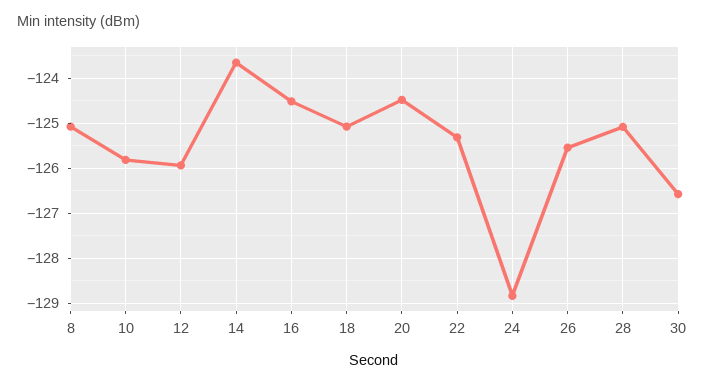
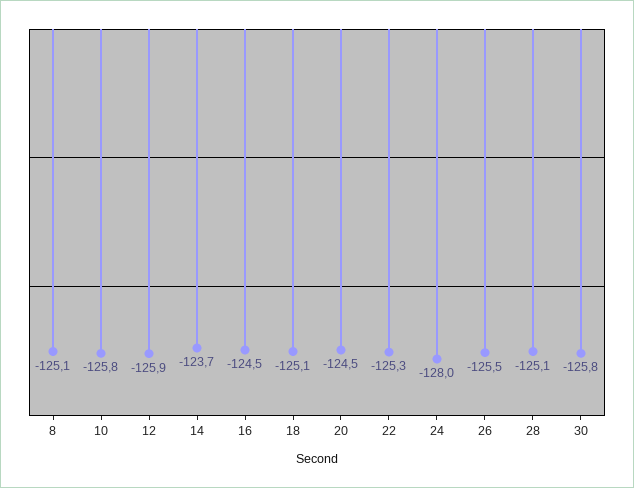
  {
    "8": -125.1,
    "10": -125.8,
    "12": -125.9,
    "14": -123.7,
    "16": -124.5,
    "18": -125.1,
    "20": -124.5,
    "22": -125.3,
-   "24": -128.8,
+   "24": -128,
    "26": -125.5,
    "28": -125.1,
-   "30": -126.6
+   "30": -125.8
  }

